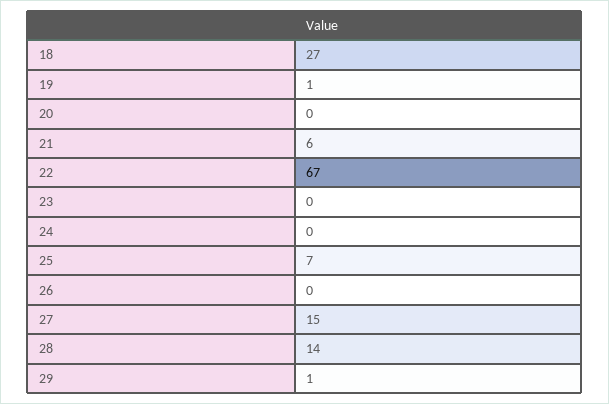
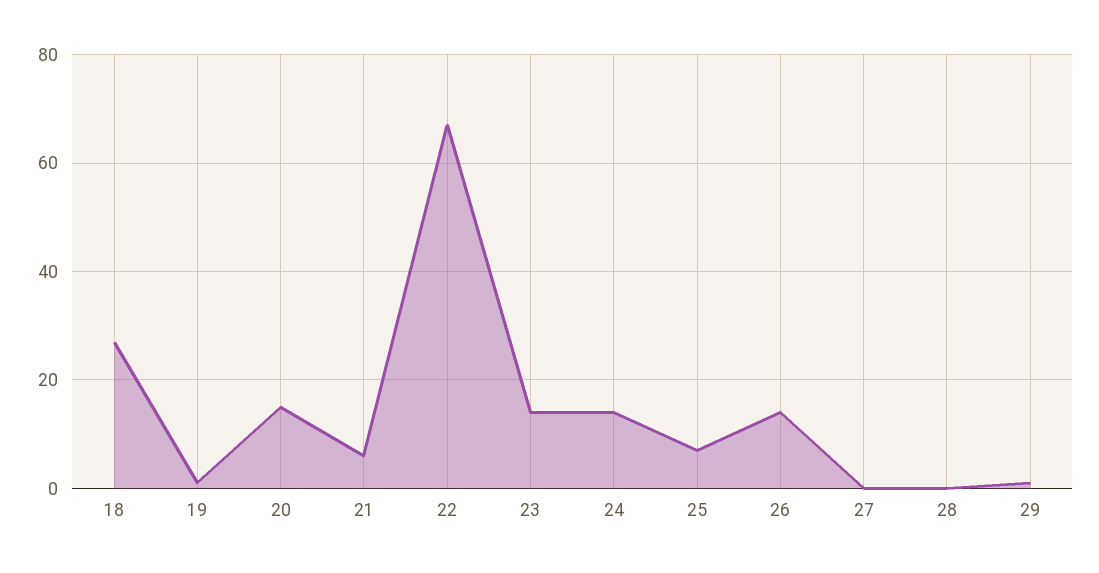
  {
    "18": 27,
    "19": 1,
-   "20": 0,
+   "20": 15,
    "21": 6,
    "22": 67,
-   "23": 0,
+   "23": 15,
-   "24": 0,
+   "24": 15,
    "25": 7,
-   "26": 0,
+   "26": 15,
-   "27": 15,
+   "27": 0,
-   "28": 14,
+   "28": 0,
    "29": 1
  }

